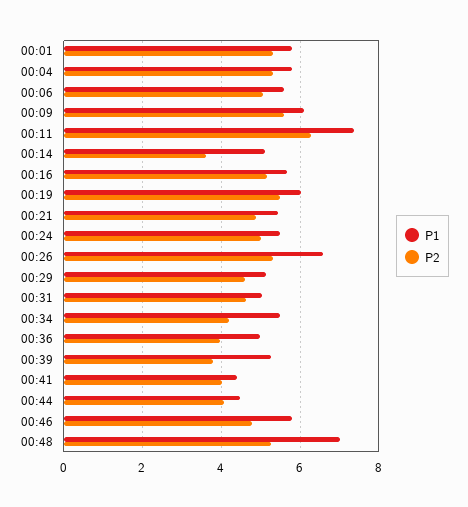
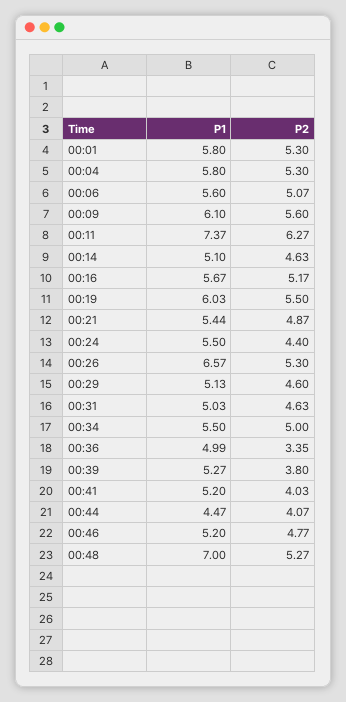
  {
    "P1": {
      "00:01": 5.8,
      "00:04": 5.8,
      "00:06": 5.6,
      "00:09": 6.1,
      "00:11": 7.37,
      "00:14": 5.1,
      "00:16": 5.67,
      "00:19": 6.03,
      "00:21": 5.44,
      "00:24": 5.5,
      "00:26": 6.57,
      "00:29": 5.13,
      "00:31": 5.03,
      "00:34": 5.5,
      "00:36": 4.99,
      "00:39": 5.27,
-     "00:41": 4.4,
+     "00:41": 5.2,
      "00:44": 4.47,
-     "00:46": 5.8,
+     "00:46": 5.2,
      "00:48": 7
    },
    "P2": {
      "00:01": 5.3,
      "00:04": 5.3,
      "00:06": 5.07,
      "00:09": 5.6,
      "00:11": 6.27,
-     "00:14": 3.6,
+     "00:14": 4.63,
      "00:16": 5.17,
      "00:19": 5.5,
      "00:21": 4.87,
-     "00:24": 5,
+     "00:24": 4.4,
      "00:26": 5.3,
      "00:29": 4.6,
      "00:31": 4.63,
-     "00:34": 4.2,
+     "00:34": 5,
-     "00:36": 4,
+     "00:36": 3.35,
      "00:39": 3.8,
      "00:41": 4.03,
      "00:44": 4.07,
      "00:46": 4.77,
      "00:48": 5.27
    }
  }

